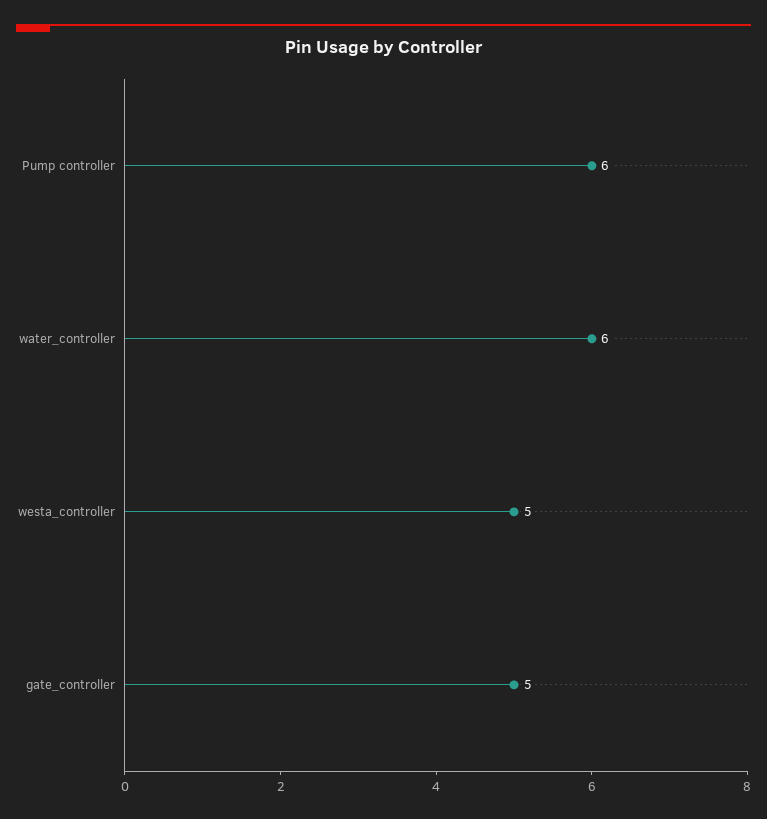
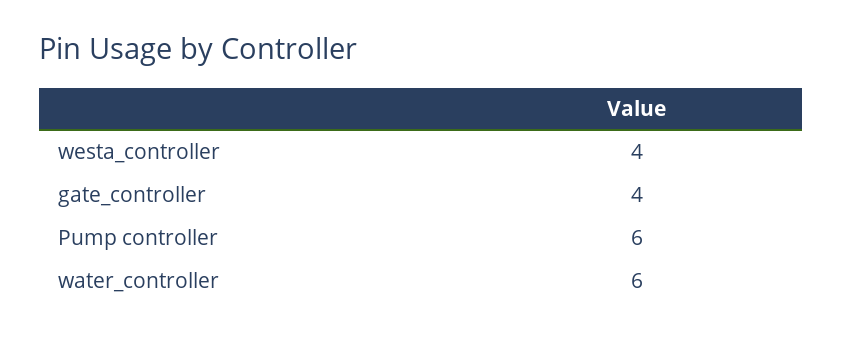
  {
    "Pump controller": 6,
    "water_controller": 6,
-   "westa_controller": 5,
+   "westa_controller": 4,
-   "gate_controller": 5
+   "gate_controller": 4
  }

